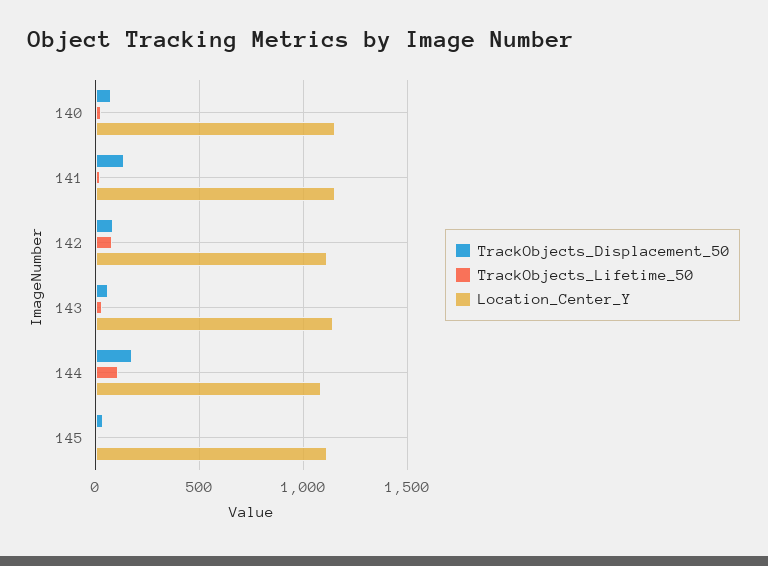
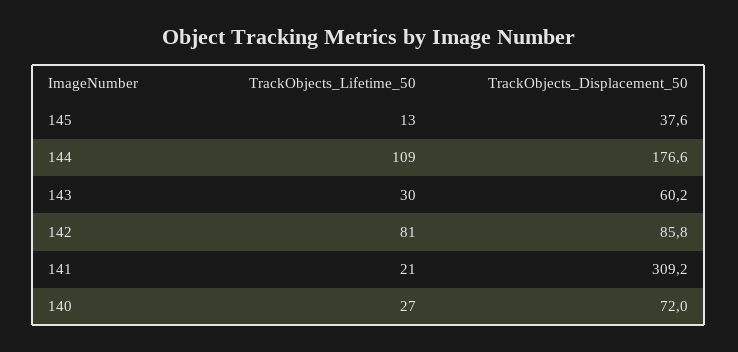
  {
    "TrackObjects_Displacement_50": {
      "140": 72,
-     "141": 150,
+     "141": 309.2,
      "142": 85.8,
      "143": 60.2,
      "144": 176.6,
      "145": 37.6
    },
    "TrackObjects_Lifetime_50": {
      "140": 27,
      "141": 21,
      "142": 81,
      "143": 30,
      "144": 109,
      "145": 13
-   },
+   }
-   "Location_Center_Y": {
-     "140": 1150,
-     "141": 1150,
-     "142": 1100,
-     "143": 1150,
-     "144": 1100,
-     "145": 1100
-   }
  }

